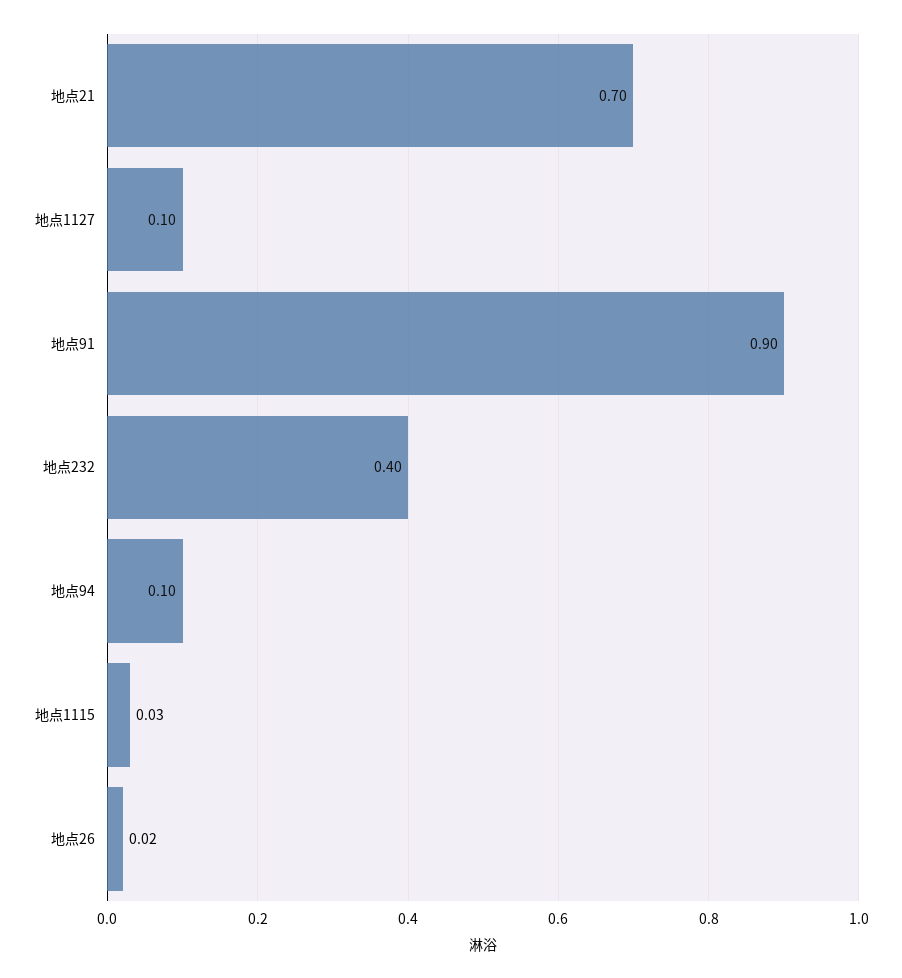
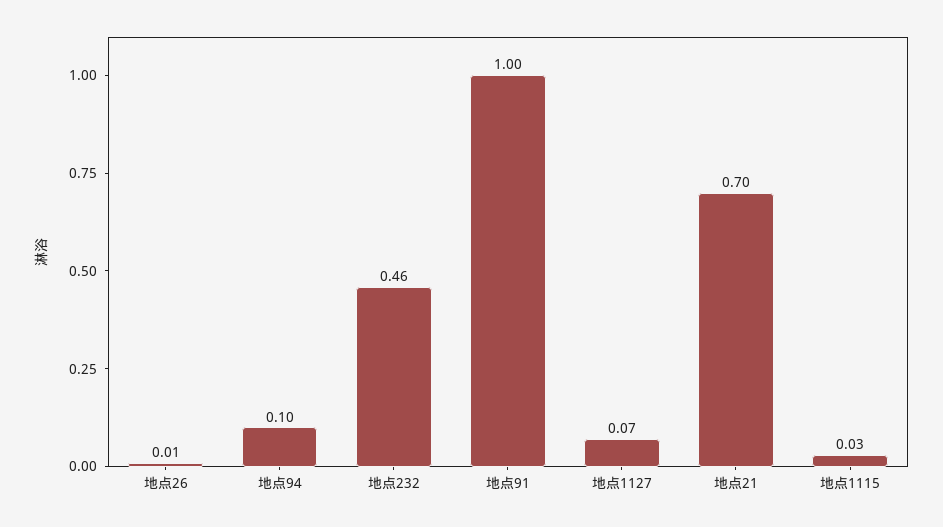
  {
    "地点21": 0.7,
-   "地点1127": 0.1,
+   "地点1127": 0.07,
-   "地点91": 0.9,
+   "地点91": 1,
-   "地点232": 0.4,
+   "地点232": 0.46,
    "地点94": 0.1,
    "地点1115": 0.03,
-   "地点26": 0.02
+   "地点26": 0.01
  }

